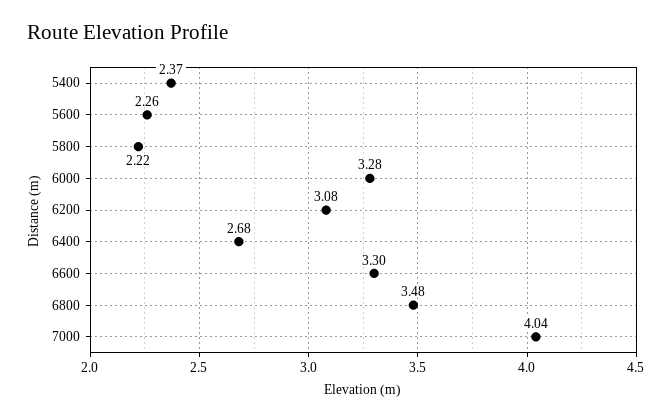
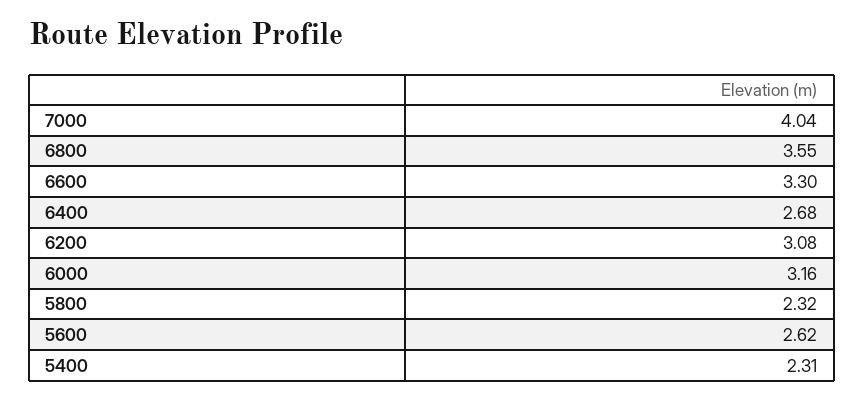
  {
-   "5400": 2.37,
+   "5400": 2.31,
-   "5600": 2.26,
+   "5600": 2.62,
-   "5800": 2.22,
+   "5800": 2.32,
-   "6000": 3.28,
+   "6000": 3.16,
    "6200": 3.08,
    "6400": 2.68,
    "6600": 3.3,
-   "6800": 3.48,
+   "6800": 3.55,
    "7000": 4.04
  }

